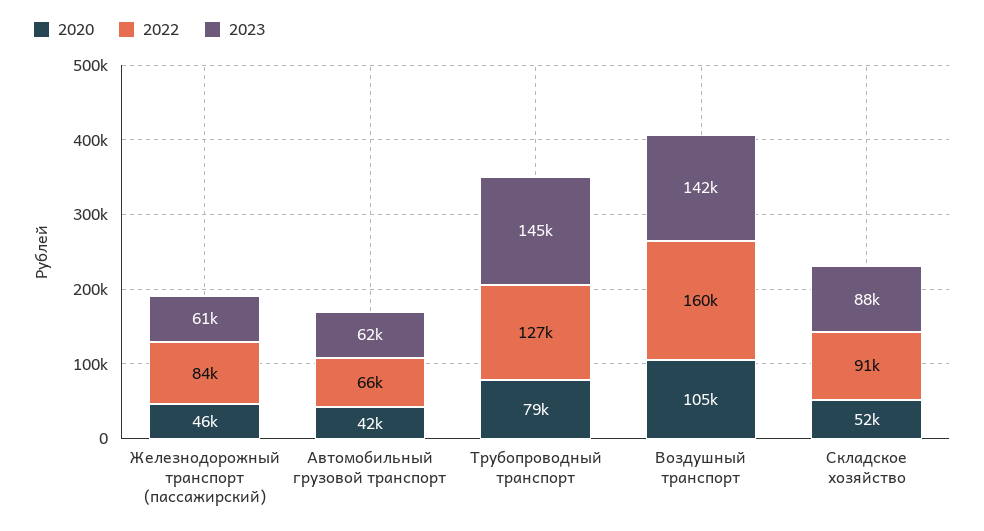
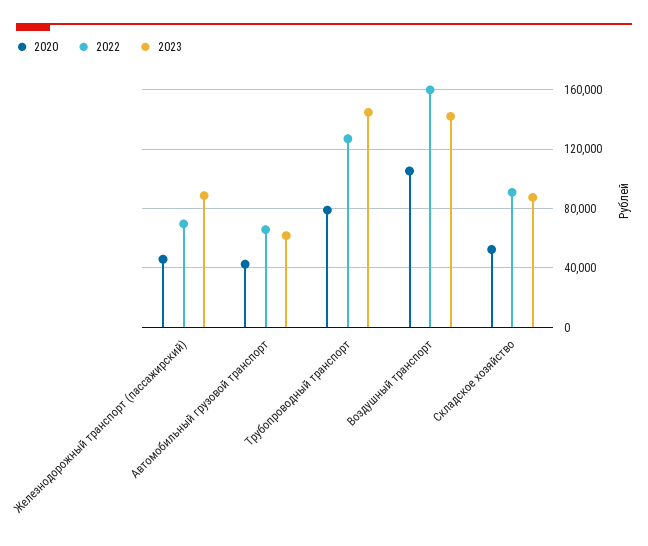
  {
    "2020": {
      "Железнодорожный транспорт (пассажирский)": 46000,
      "Автомобильный грузовой транспорт": 42000,
      "Трубопроводный транспорт": 79000,
      "Воздушный транспорт": 105000,
      "Складское хозяйство": 52000
    },
    "2022": {
-     "Железнодорожный транспорт (пассажирский)": 84000,
+     "Железнодорожный транспорт (пассажирский)": 70000,
      "Автомобильный грузовой транспорт": 66000,
      "Трубопроводный транспорт": 127000,
      "Воздушный транспорт": 160000,
      "Складское хозяйство": 91000
    },
    "2023": {
-     "Железнодорожный транспорт (пассажирский)": 61000,
+     "Железнодорожный транспорт (пассажирский)": 90000,
      "Автомобильный грузовой транспорт": 62000,
      "Трубопроводный транспорт": 145000,
      "Воздушный транспорт": 142000,
      "Складское хозяйство": 88000
    }
  }

